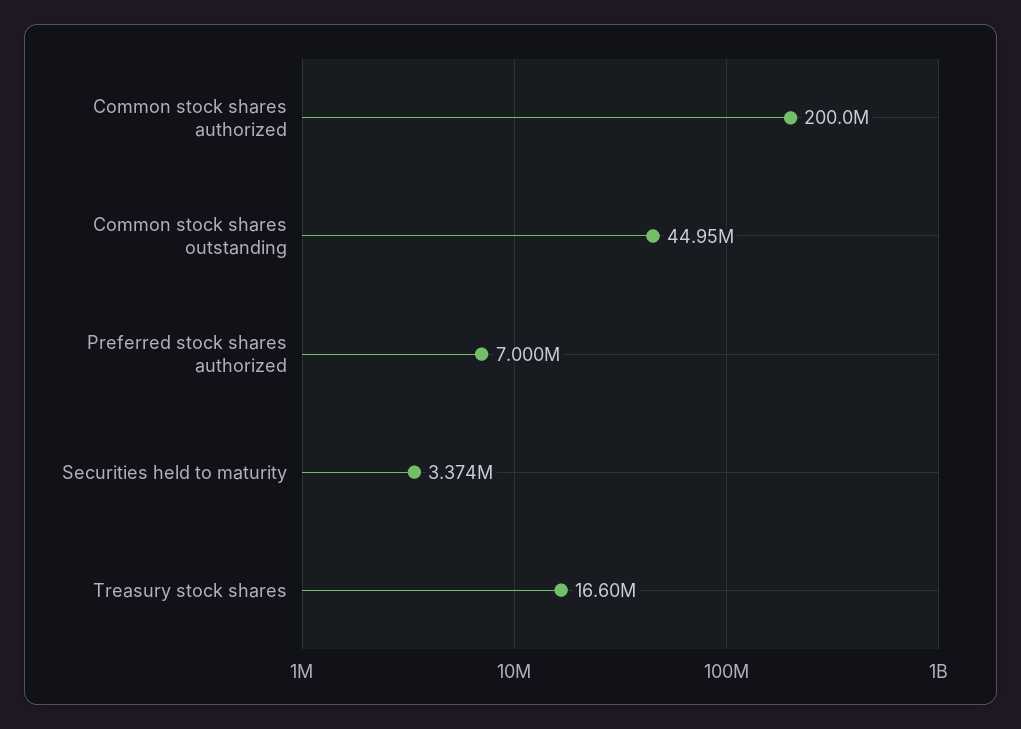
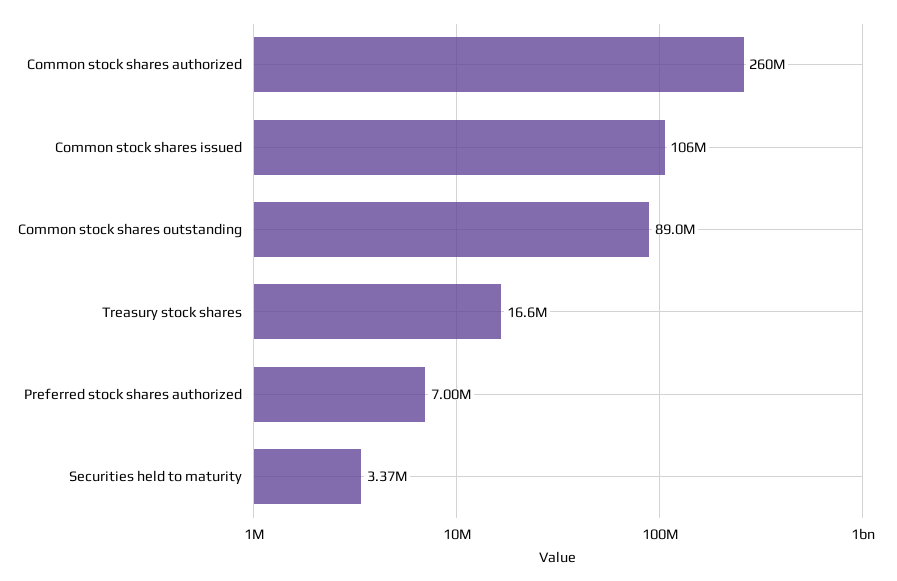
  {
-   "Common stock shares authorized": 200000000,
+   "Common stock shares authorized": 260000000,
-   "Common stock shares outstanding": 44950000,
+   "Common stock shares outstanding": 89000000,
    "Preferred stock shares authorized": 7000000,
    "Securities held to maturity": 3374000,
-   "Treasury stock shares": 16600000
+   "Treasury stock shares": 16600000,
+   "Common stock shares issued": 106000000
  }

